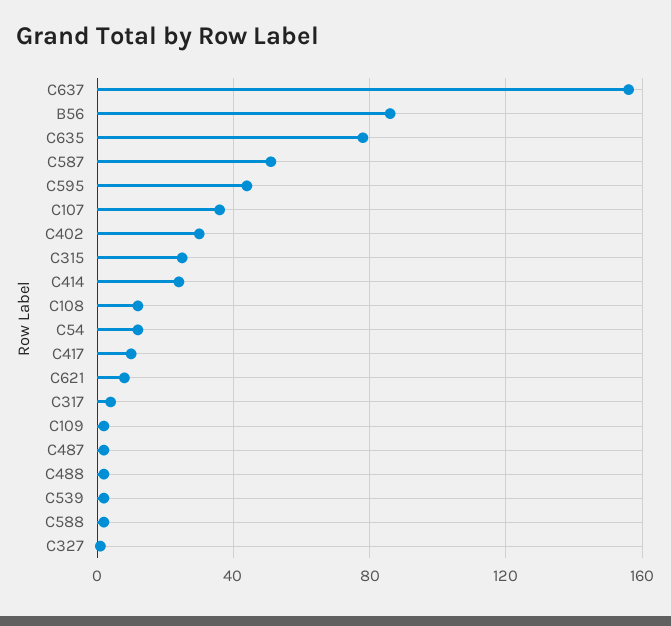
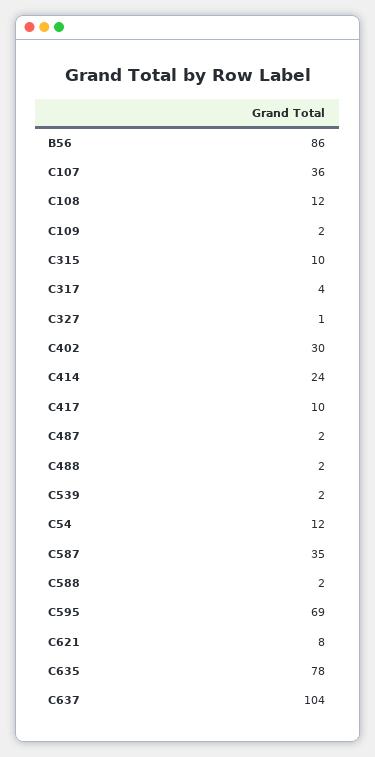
  {
-   "C637": 155,
+   "C637": 104,
    "B56": 86,
    "C635": 78,
-   "C587": 50,
+   "C587": 35,
-   "C595": 45,
+   "C595": 69,
    "C107": 36,
    "C402": 30,
-   "C315": 25,
+   "C315": 10,
    "C414": 24,
    "C108": 12,
    "C54": 12,
    "C417": 10,
    "C621": 8,
    "C317": 4,
    "C109": 2,
    "C487": 2,
    "C488": 2,
    "C539": 2,
    "C588": 2,
    "C327": 1
  }

